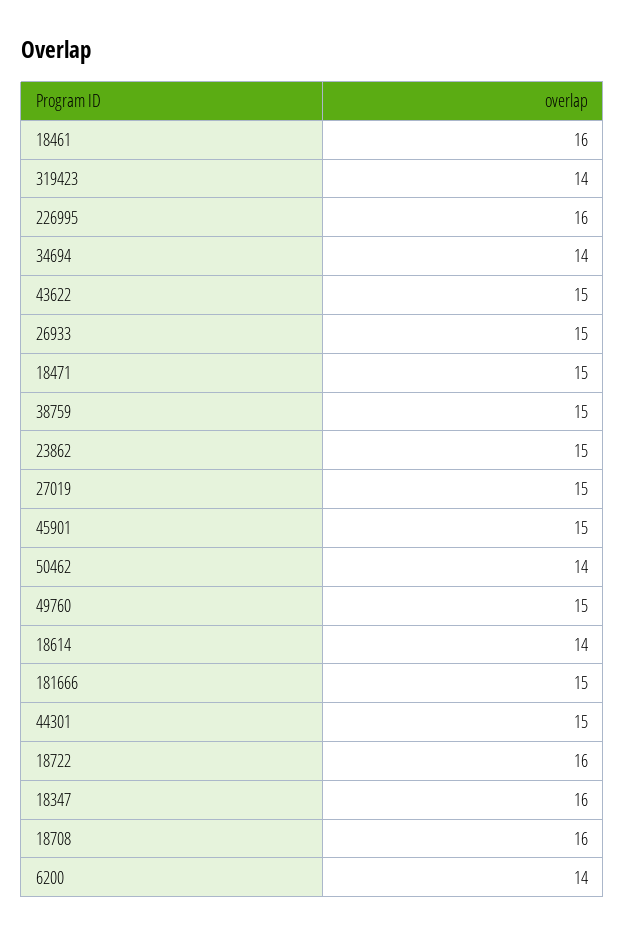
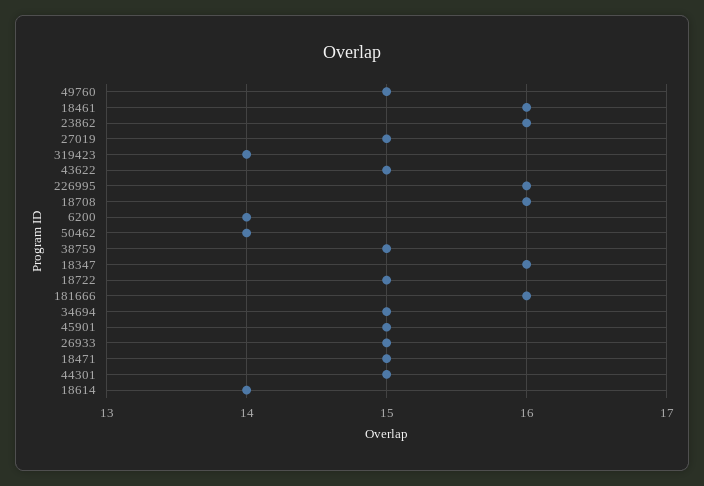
  {
    "18461": 16,
    "319423": 14,
    "226995": 16,
-   "34694": 14,
+   "34694": 15,
    "43622": 15,
    "26933": 15,
    "18471": 15,
    "38759": 15,
-   "23862": 15,
+   "23862": 16,
    "27019": 15,
    "45901": 15,
    "50462": 14,
    "49760": 15,
    "18614": 14,
-   "181666": 15,
+   "181666": 16,
    "44301": 15,
-   "18722": 16,
+   "18722": 15,
    "18347": 16,
    "18708": 16,
    "6200": 14
  }

